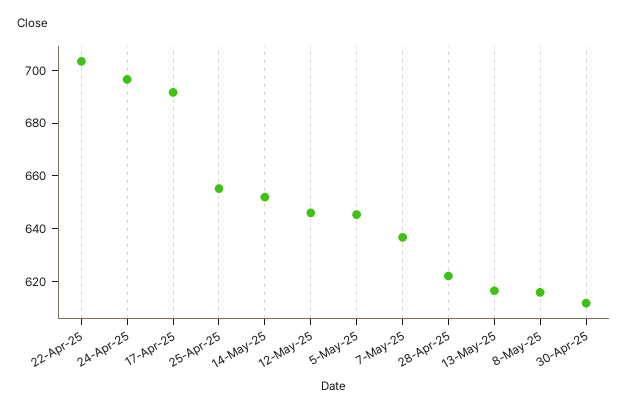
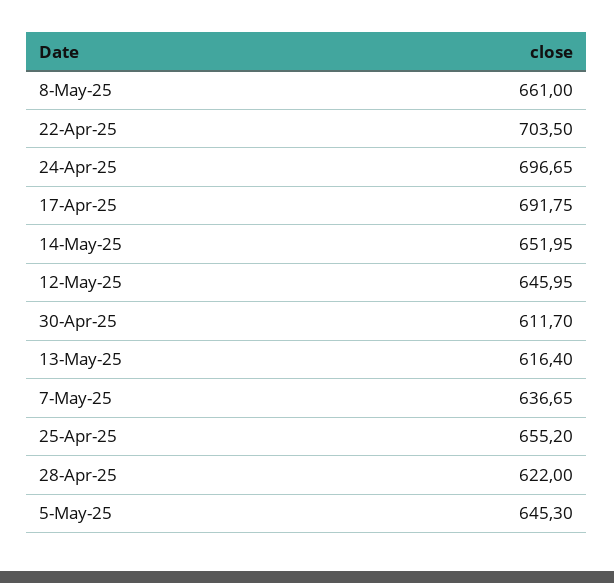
  {
    "22-Apr-25": 703.5,
    "24-Apr-25": 696.65,
    "17-Apr-25": 691.75,
    "25-Apr-25": 655.2,
    "14-May-25": 651.95,
    "12-May-25": 645.95,
    "5-May-25": 645.3,
    "7-May-25": 636.65,
    "28-Apr-25": 622,
    "13-May-25": 616.4,
-   "8-May-25": 615,
+   "8-May-25": 661,
    "30-Apr-25": 611.7
  }

